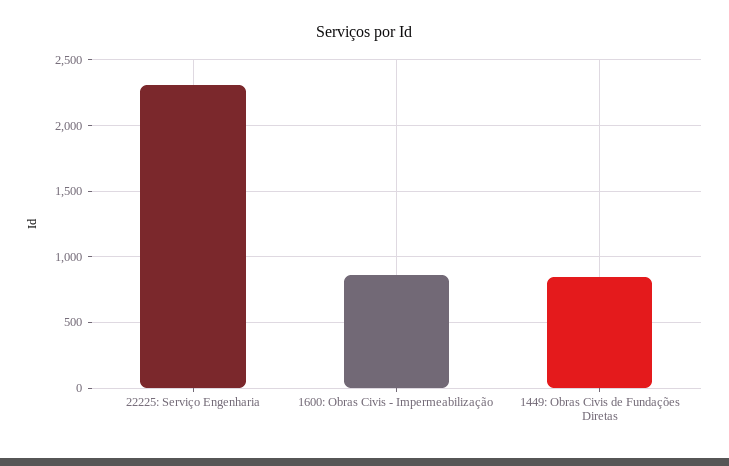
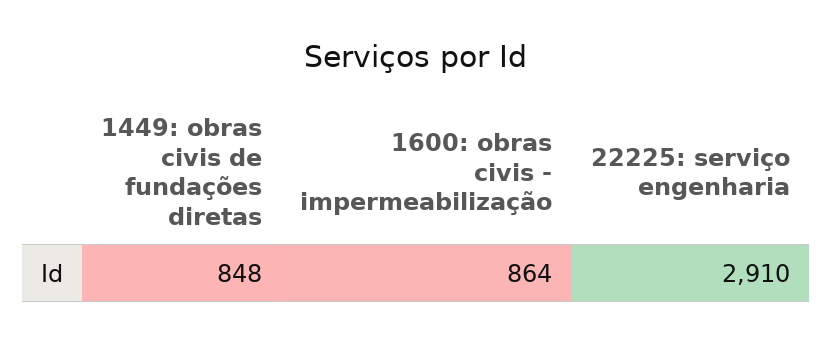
  {
-   "22225: Serviço Engenharia": 2300,
+   "22225: Serviço Engenharia": 2910,
    "1600: Obras Civis - Impermeabilização": 864,
    "1449: Obras Civis de Fundações Diretas": 848
  }

